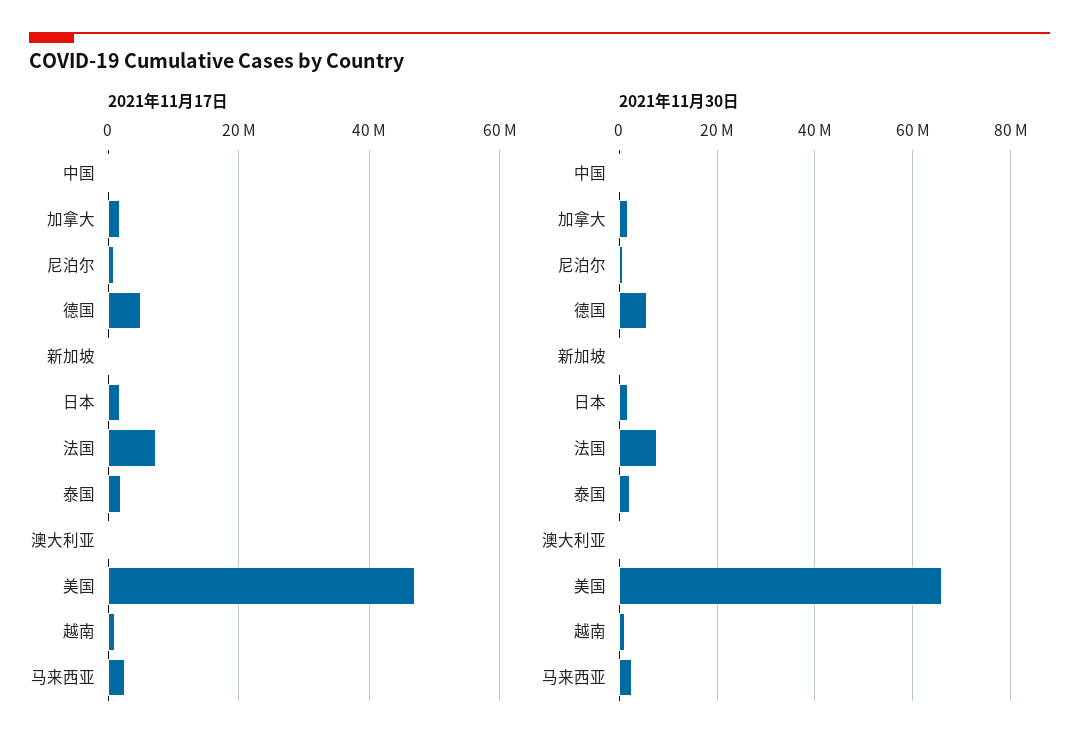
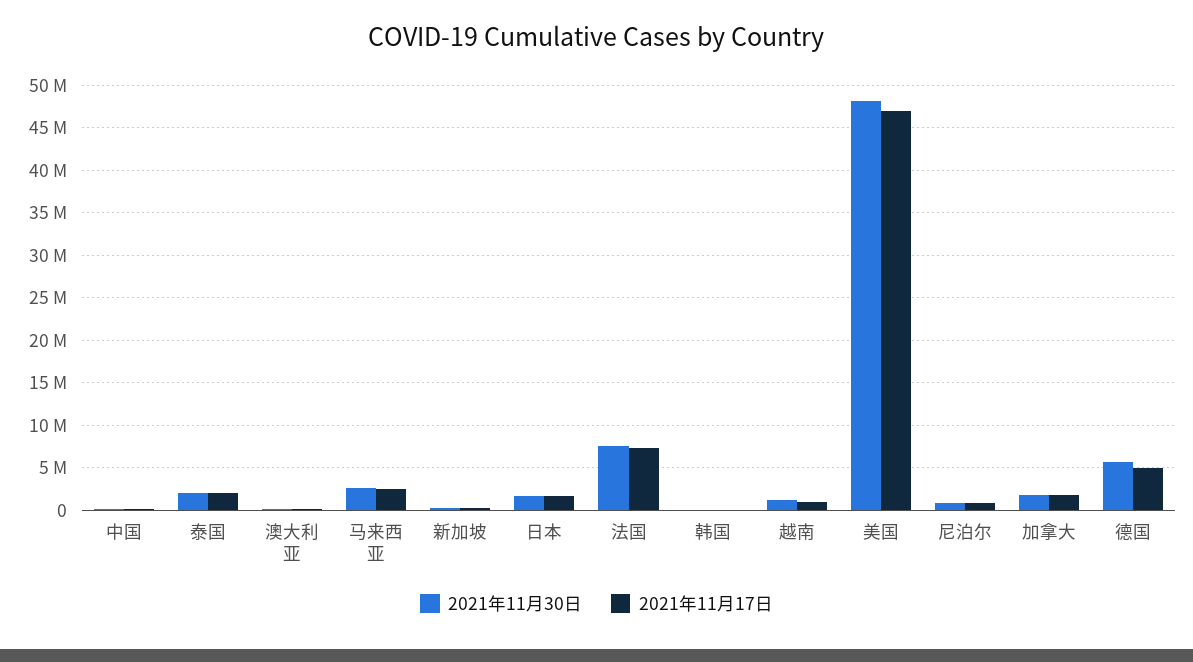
  {
    "2021年11月17日": {
      "中国": 0,
      "加拿大": 2000000,
      "尼泊尔": 1000000,
      "德国": 5000000,
      "新加坡": 0,
      "日本": 2000000,
      "法国": 7000000,
      "泰国": 2000000,
      "澳大利亚": 0,
      "美国": 47000000,
      "越南": 1000000,
-     "马来西亚": 3000000
+     "马来西亚": 3000000,
+     "韩国": 0
    },
    "2021年11月30日": {
      "中国": 0,
      "加拿大": 2000000,
      "尼泊尔": 1000000,
      "德国": 6000000,
      "新加坡": 0,
      "日本": 2000000,
      "法国": 8000000,
      "泰国": 2000000,
      "澳大利亚": 0,
-     "美国": 66000000,
+     "美国": 48000000,
      "越南": 1000000,
-     "马来西亚": 3000000
+     "马来西亚": 3000000,
+     "韩国": 0
    }
  }

